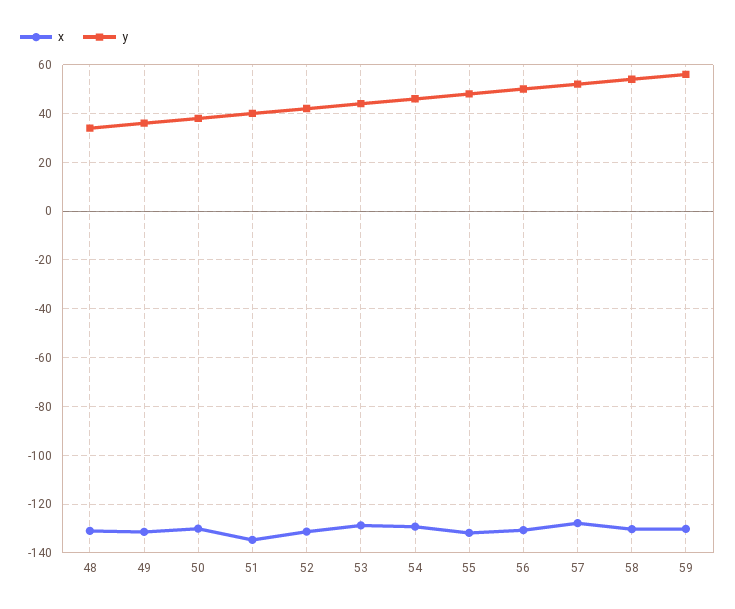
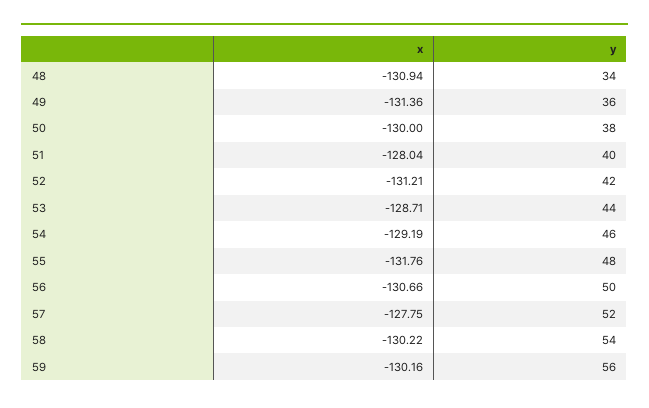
  {
    "x": {
      "48": -130.94,
      "49": -131.36,
      "50": -130,
-     "51": -135,
+     "51": -128.04,
      "52": -131.21,
      "53": -128.71,
      "54": -129.19,
      "55": -131.76,
      "56": -130.66,
      "57": -127.75,
      "58": -130.22,
      "59": -130.16
    },
    "y": {
      "48": 34,
      "49": 36,
      "50": 38,
      "51": 40,
      "52": 42,
      "53": 44,
      "54": 46,
      "55": 48,
      "56": 50,
      "57": 52,
      "58": 54,
      "59": 56
    }
  }

